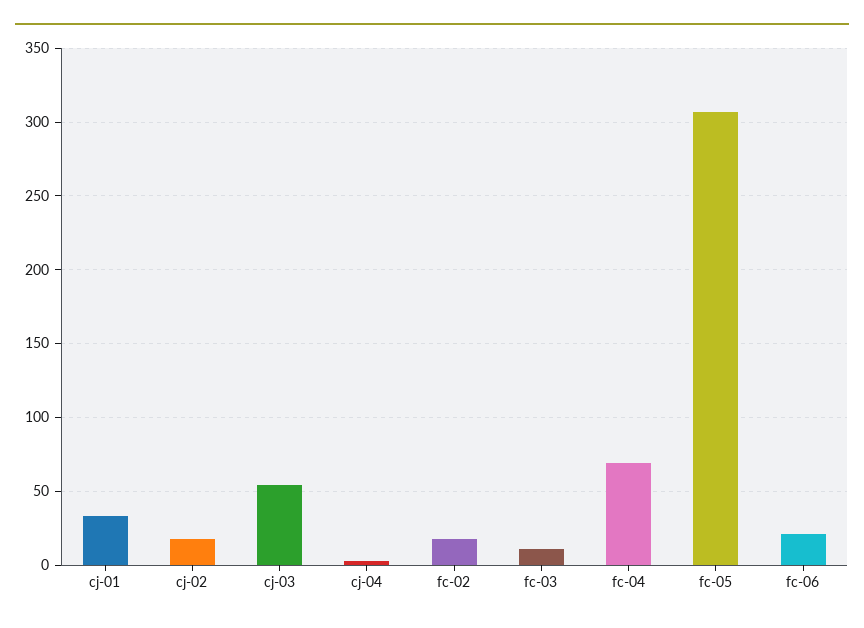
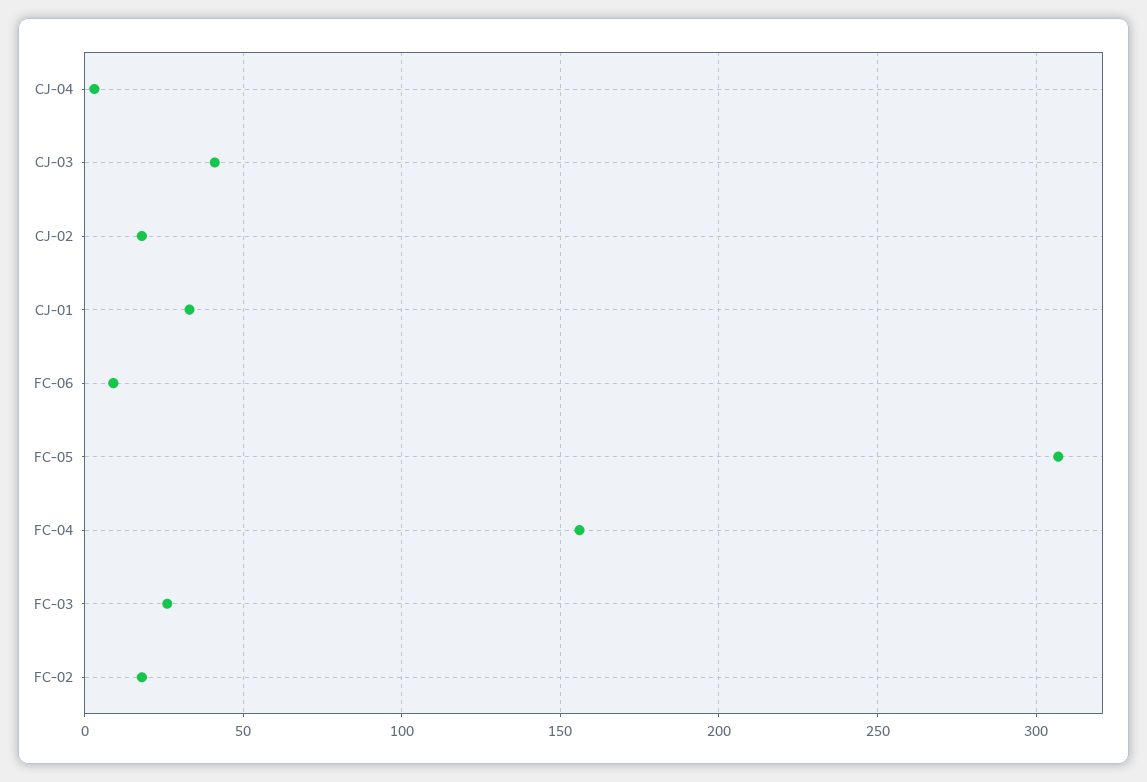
  {
    "cj-01": 35,
    "cj-02": 20,
-   "cj-03": 55,
+   "cj-03": 40,
    "cj-04": 5,
    "fc-02": 20,
-   "fc-03": 10,
+   "fc-03": 25,
-   "fc-04": 70,
+   "fc-04": 155,
    "fc-05": 305,
-   "fc-06": 20
+   "fc-06": 10
  }

